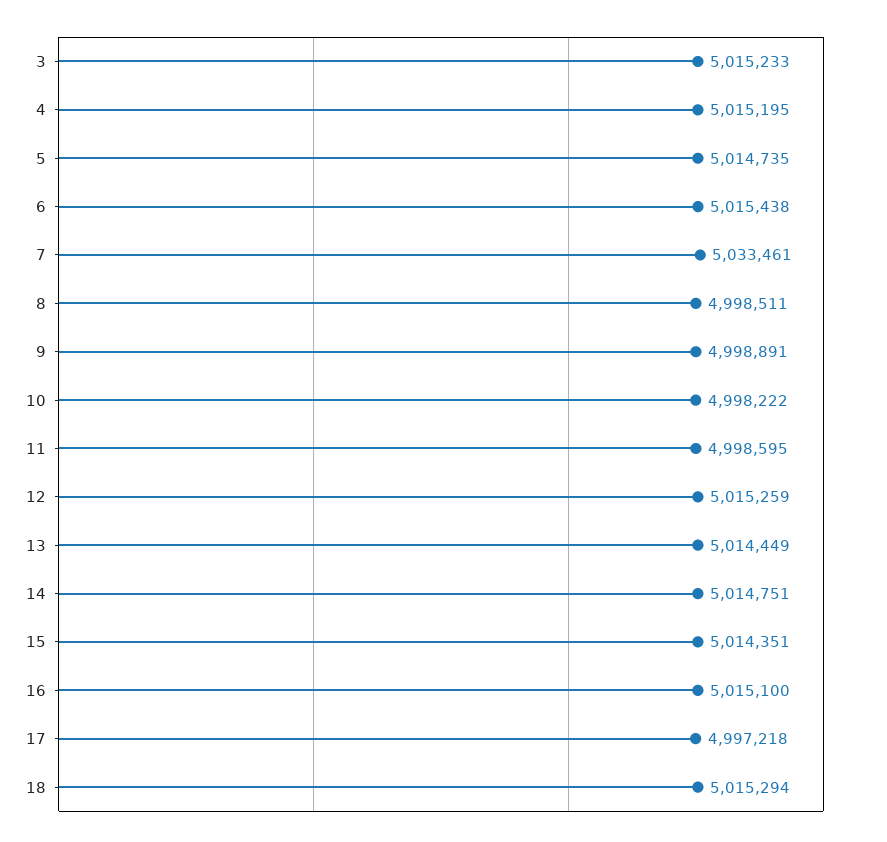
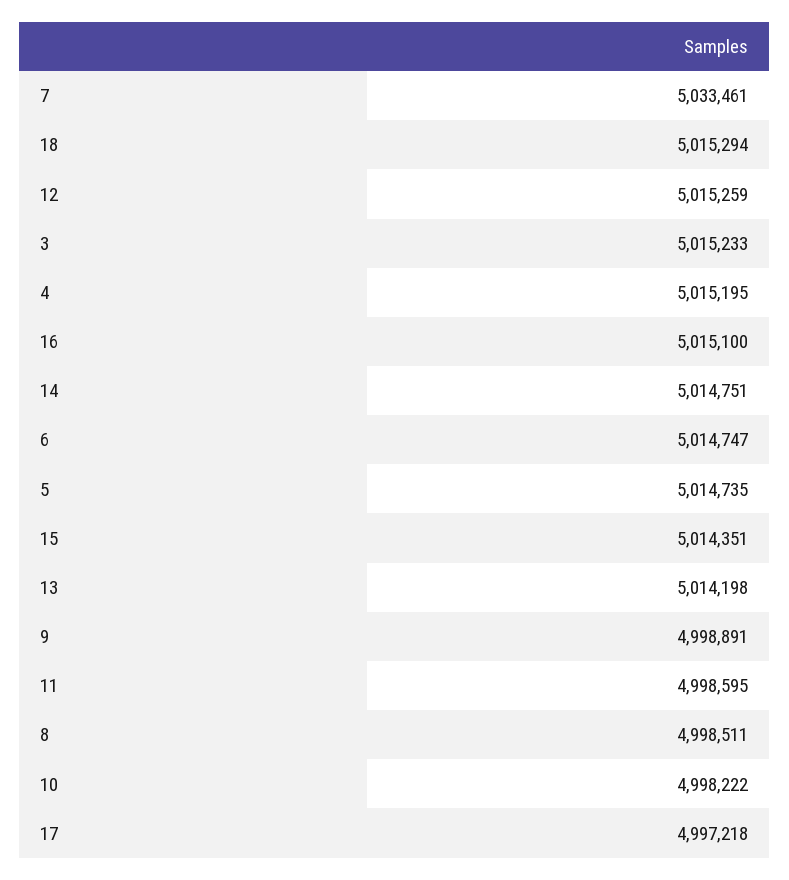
  {
    "3": 5015233,
    "4": 5015195,
    "5": 5014735,
-   "6": 5015438,
+   "6": 5014747,
    "7": 5033461,
    "8": 4998511,
    "9": 4998891,
    "10": 4998222,
    "11": 4998595,
    "12": 5015259,
-   "13": 5014449,
+   "13": 5014198,
    "14": 5014751,
    "15": 5014351,
    "16": 5015100,
    "17": 4997218,
    "18": 5015294
  }

